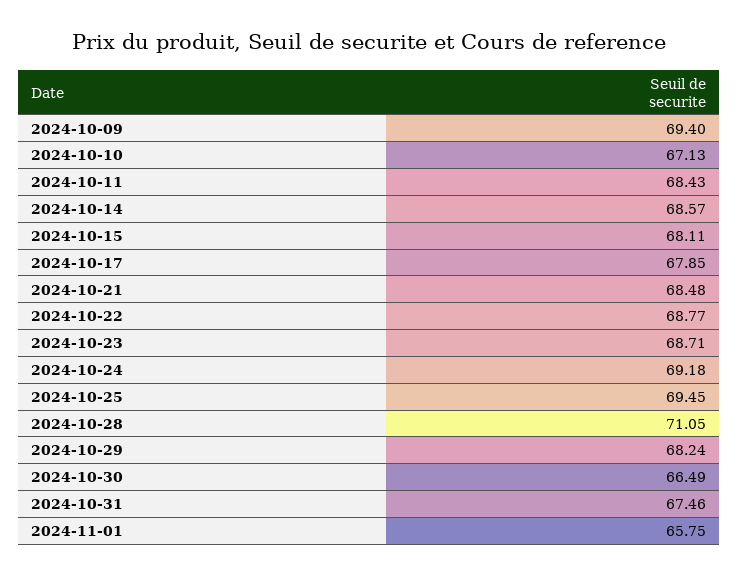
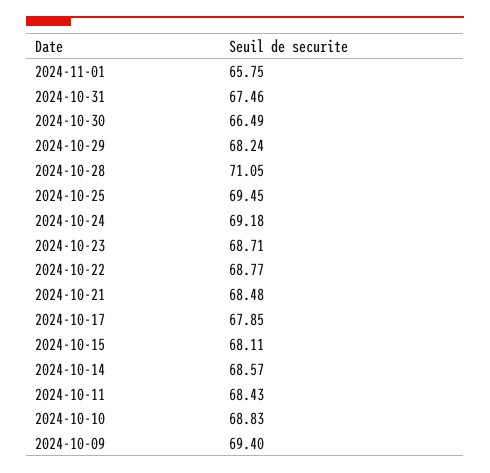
  {
    "2024-10-09": 69.4,
-   "2024-10-10": 67.13,
+   "2024-10-10": 68.83,
    "2024-10-11": 68.43,
    "2024-10-14": 68.57,
    "2024-10-15": 68.11,
    "2024-10-17": 67.85,
    "2024-10-21": 68.48,
    "2024-10-22": 68.77,
    "2024-10-23": 68.71,
    "2024-10-24": 69.18,
    "2024-10-25": 69.45,
    "2024-10-28": 71.05,
    "2024-10-29": 68.24,
    "2024-10-30": 66.49,
    "2024-10-31": 67.46,
    "2024-11-01": 65.75
  }

